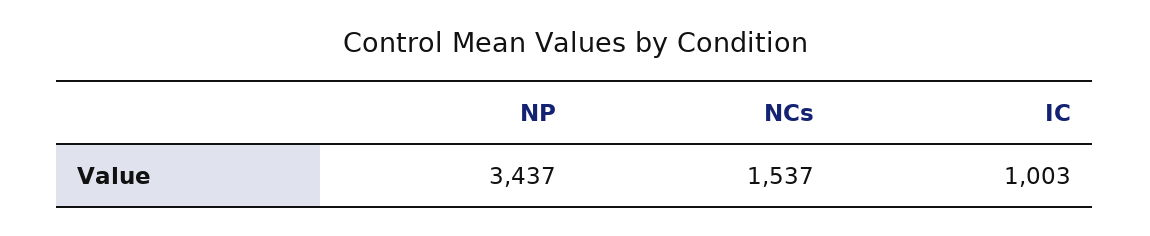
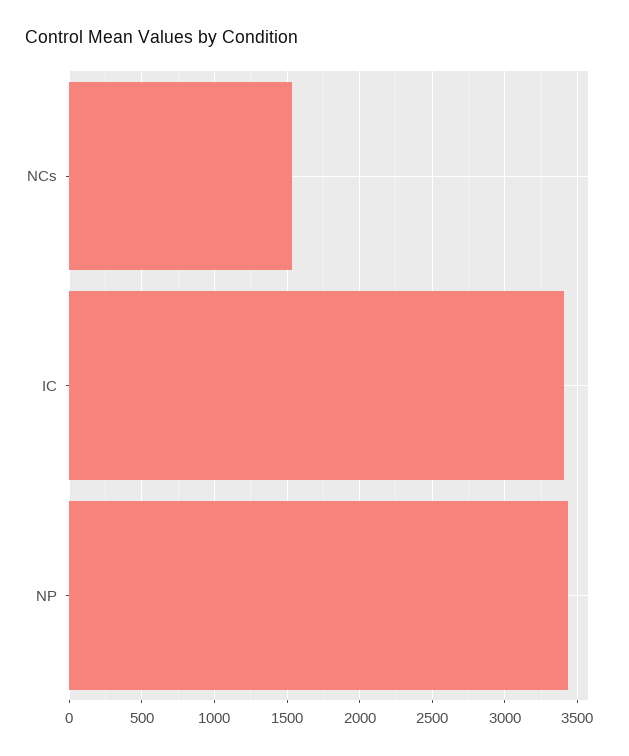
  {
    "NP": 3437,
    "NCs": 1537,
-   "IC": 1003
+   "IC": 3400
  }

